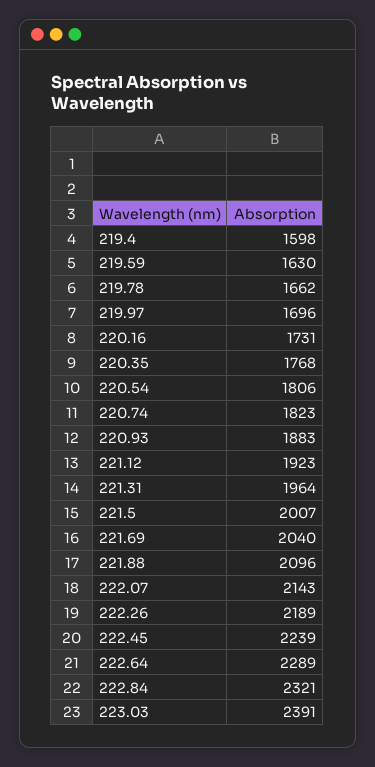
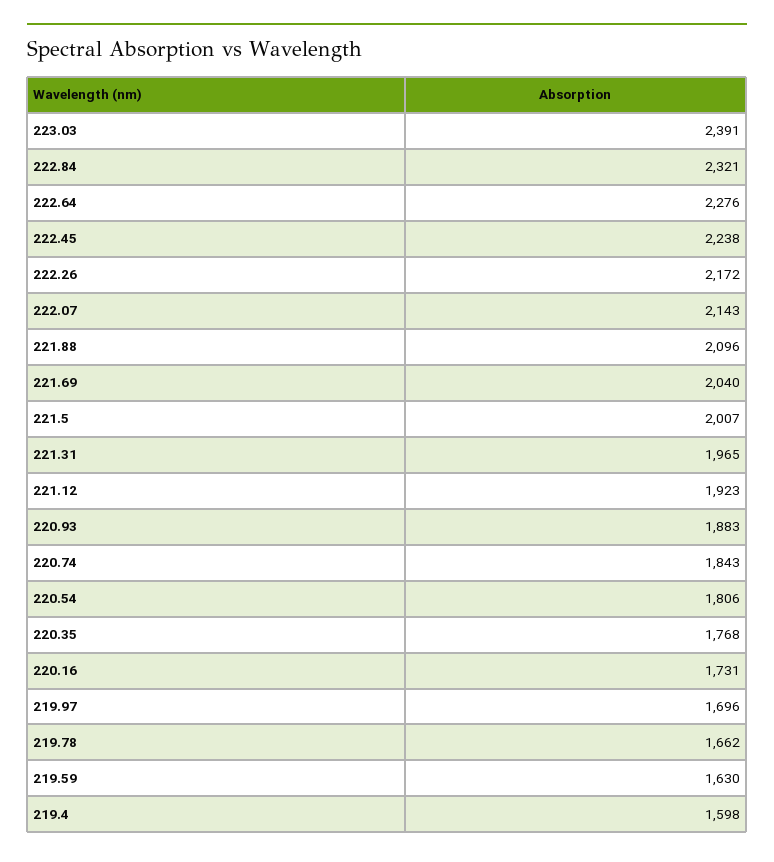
  {
    "219.4": 1598,
    "219.59": 1630,
    "219.78": 1662,
    "219.97": 1696,
    "220.16": 1731,
    "220.35": 1768,
    "220.54": 1806,
-   "220.74": 1823,
+   "220.74": 1843,
    "220.93": 1883,
    "221.12": 1923,
-   "221.31": 1964,
+   "221.31": 1965,
    "221.5": 2007,
    "221.69": 2040,
    "221.88": 2096,
    "222.07": 2143,
-   "222.26": 2189,
+   "222.26": 2172,
-   "222.45": 2239,
+   "222.45": 2238,
-   "222.64": 2289,
+   "222.64": 2276,
    "222.84": 2321,
    "223.03": 2391
  }

